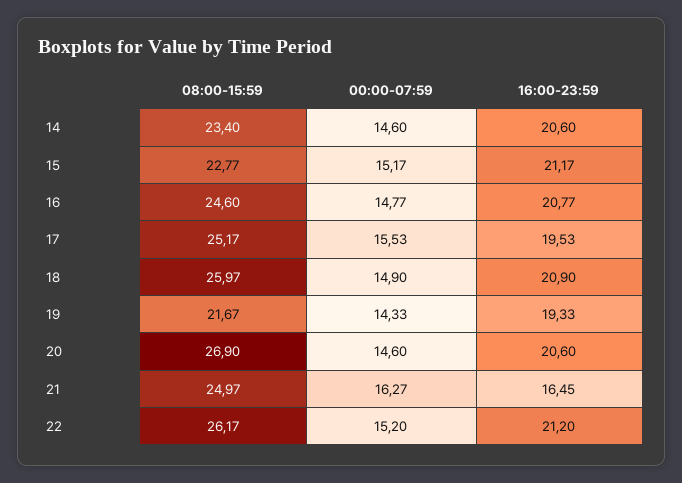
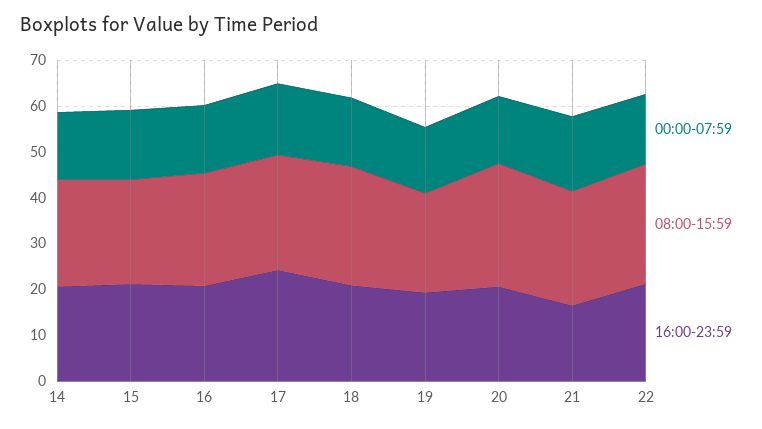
  {
    "08:00-15:59": {
      "14": 23.4,
      "15": 22.77,
      "16": 24.6,
      "17": 25.17,
      "18": 25.97,
      "19": 21.67,
      "20": 26.9,
      "21": 24.97,
      "22": 26.17
    },
    "00:00-07:59": {
      "14": 14.6,
      "15": 15.17,
      "16": 14.77,
      "17": 15.53,
      "18": 14.9,
      "19": 14.33,
      "20": 14.6,
      "21": 16.27,
      "22": 15.2
    },
    "16:00-23:59": {
      "14": 20.6,
      "15": 21.17,
      "16": 20.77,
-     "17": 19.53,
+     "17": 24,
      "18": 20.9,
      "19": 19.33,
      "20": 20.6,
      "21": 16.45,
      "22": 21.2
    }
  }

